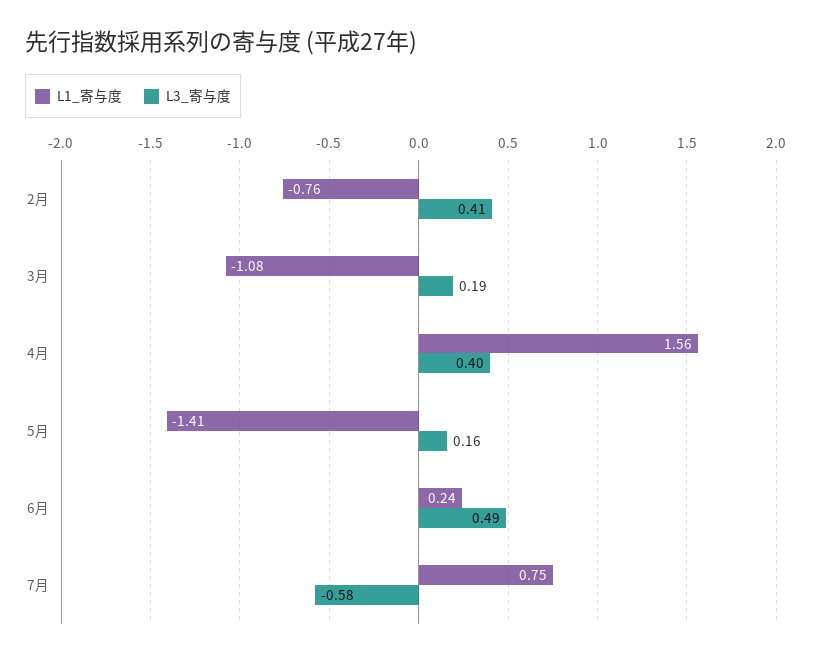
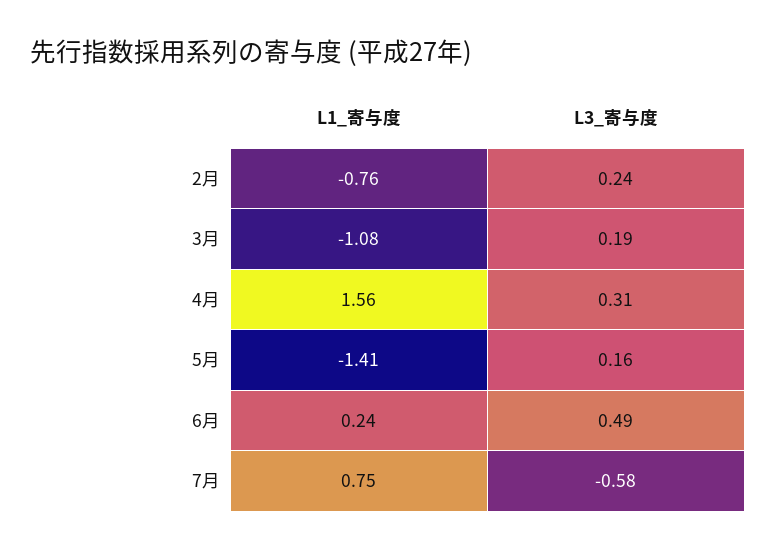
  {
    "L1_寄与度": {
      "2月": -0.76,
      "3月": -1.08,
      "4月": 1.56,
      "5月": -1.41,
      "6月": 0.24,
      "7月": 0.75
    },
    "L3_寄与度": {
-     "2月": 0.41,
+     "2月": 0.24,
      "3月": 0.19,
-     "4月": 0.4,
+     "4月": 0.31,
      "5月": 0.16,
      "6月": 0.49,
      "7月": -0.58
    }
  }

